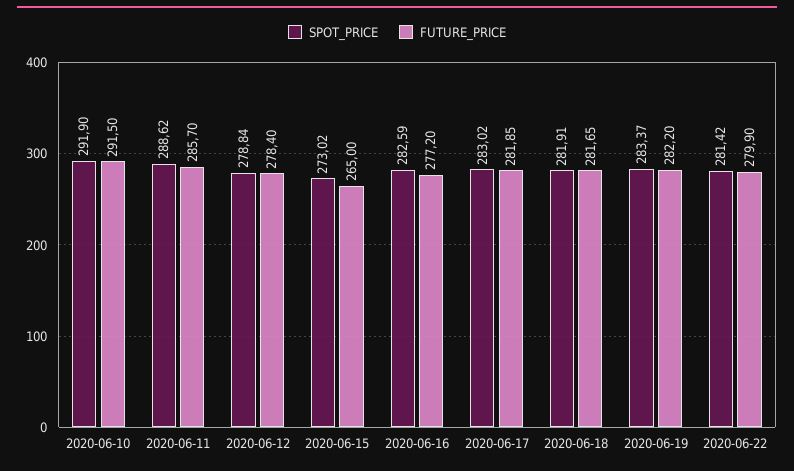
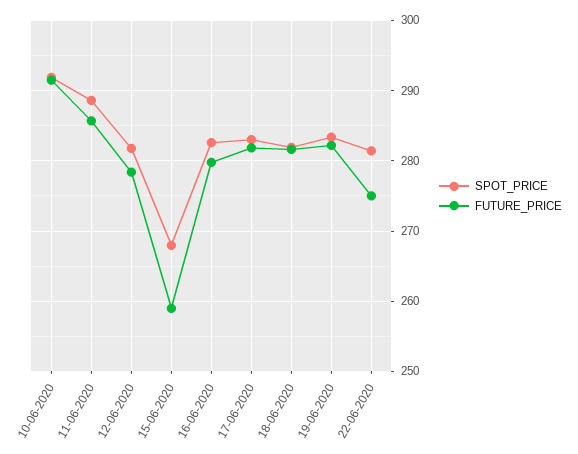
  {
    "SPOT_PRICE": {
      "2020-06-10": 291.9,
      "2020-06-11": 288.62,
-     "2020-06-12": 278.84,
+     "2020-06-12": 282,
-     "2020-06-15": 273.02,
+     "2020-06-15": 268,
      "2020-06-16": 282.59,
      "2020-06-17": 283.02,
      "2020-06-18": 281.91,
      "2020-06-19": 283.37,
      "2020-06-22": 281.42
    },
    "FUTURE_PRICE": {
      "2020-06-10": 291.5,
      "2020-06-11": 285.7,
      "2020-06-12": 278.4,
-     "2020-06-15": 265,
+     "2020-06-15": 259,
-     "2020-06-16": 277.2,
+     "2020-06-16": 280,
      "2020-06-17": 281.85,
      "2020-06-18": 281.65,
      "2020-06-19": 282.2,
-     "2020-06-22": 279.9
+     "2020-06-22": 275
    }
  }

